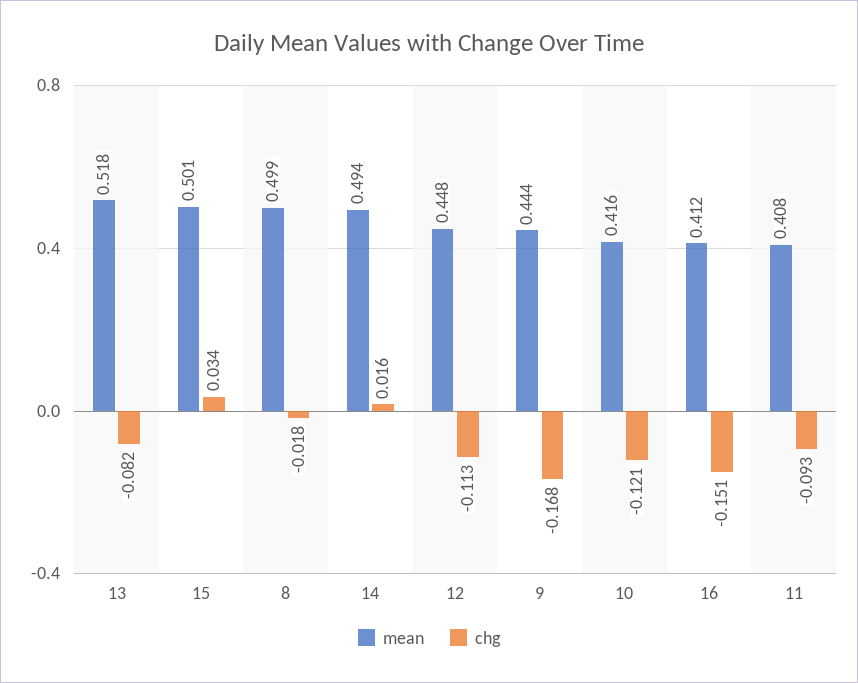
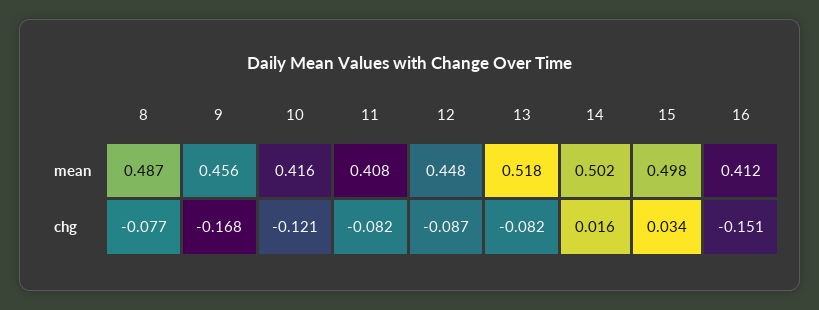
  {
    "mean": {
      "13": 0.518,
-     "15": 0.501,
+     "15": 0.498,
-     "8": 0.499,
+     "8": 0.487,
-     "14": 0.494,
+     "14": 0.502,
      "12": 0.448,
-     "9": 0.444,
+     "9": 0.456,
      "10": 0.416,
      "16": 0.412,
      "11": 0.408
    },
    "chg": {
      "13": -0.082,
      "15": 0.034,
-     "8": -0.018,
+     "8": -0.077,
      "14": 0.016,
-     "12": -0.113,
+     "12": -0.087,
      "9": -0.168,
      "10": -0.121,
      "16": -0.151,
-     "11": -0.093
+     "11": -0.082
    }
  }

